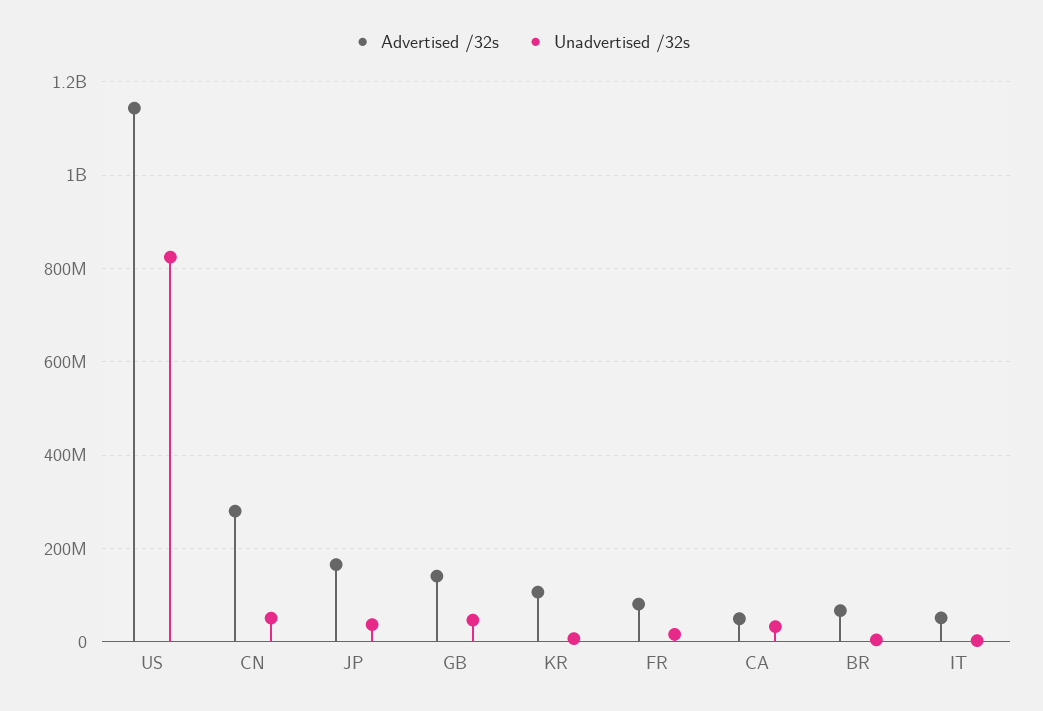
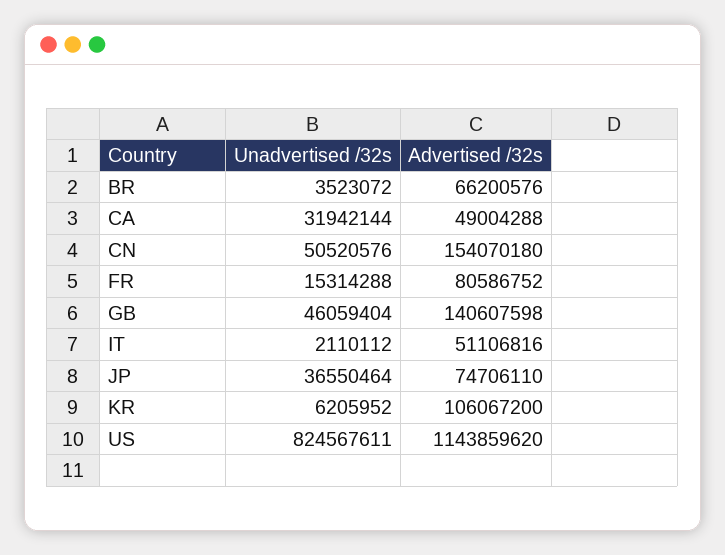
  {
    "Advertised /32s": {
      "US": 1143859620,
-     "CN": 280000000,
+     "CN": 154070180,
-     "JP": 160000000,
+     "JP": 74706110,
      "GB": 140607598,
      "KR": 106067200,
      "FR": 80586752,
      "CA": 49004288,
      "BR": 66200576,
      "IT": 51106816
    },
    "Unadvertised /32s": {
      "US": 824567611,
      "CN": 50520576,
      "JP": 36550464,
      "GB": 46059404,
      "KR": 6205952,
      "FR": 15314288,
      "CA": 31942144,
      "BR": 3523072,
      "IT": 2110112
    }
  }

